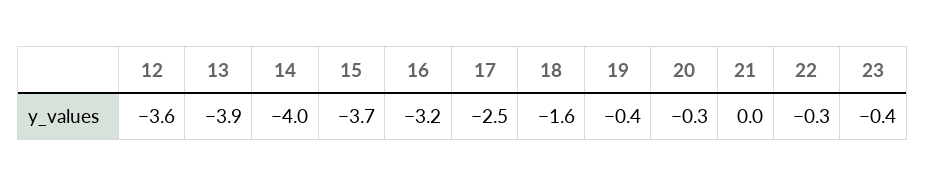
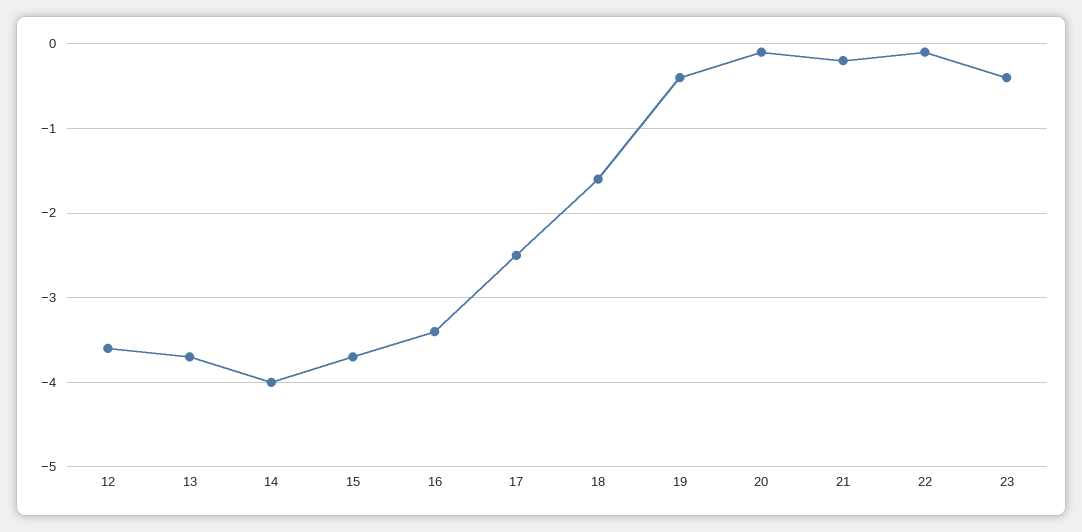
  {
    "12": -3.6,
-   "13": -3.9,
+   "13": -3.7,
    "14": -4,
    "15": -3.7,
-   "16": -3.2,
+   "16": -3.4,
    "17": -2.5,
    "18": -1.6,
    "19": -0.4,
-   "20": -0.3,
+   "20": -0.1,
-   "21": 0,
+   "21": -0.2,
-   "22": -0.3,
+   "22": -0.1,
    "23": -0.4
  }

